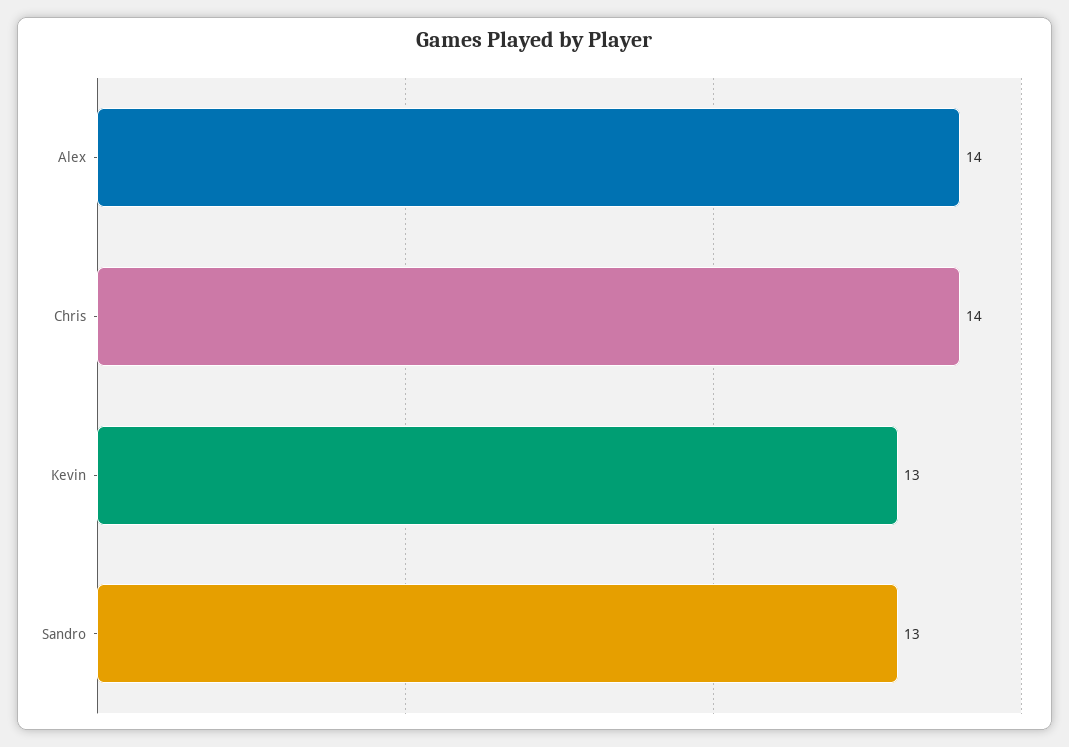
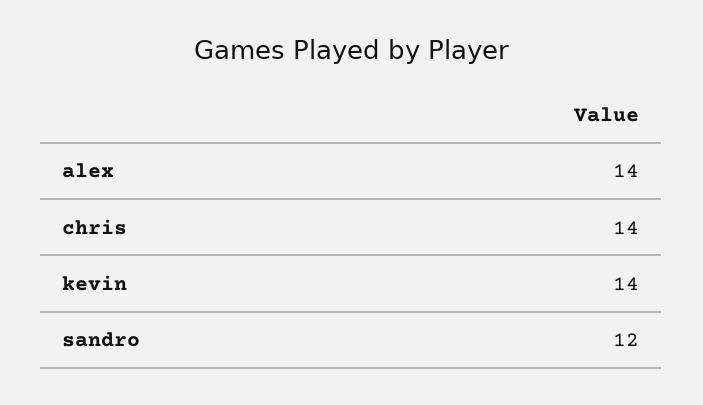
  {
    "Alex": 14,
    "Chris": 14,
-   "Kevin": 13,
+   "Kevin": 14,
-   "Sandro": 13
+   "Sandro": 12
  }

